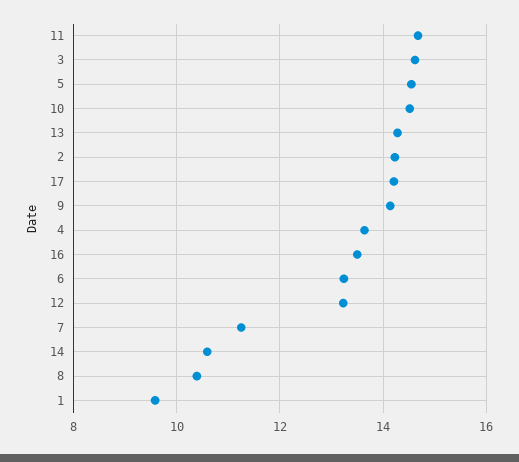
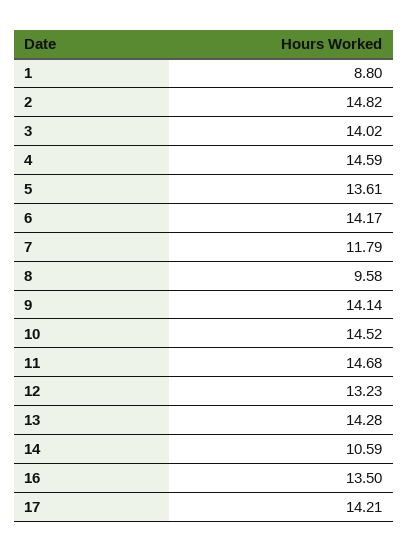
  {
    "11": 14.68,
-   "3": 14.6,
+   "3": 14.02,
-   "5": 14.6,
+   "5": 13.61,
    "10": 14.52,
    "13": 14.28,
-   "2": 14.2,
+   "2": 14.82,
    "17": 14.21,
    "9": 14.14,
-   "4": 13.6,
+   "4": 14.59,
    "16": 13.5,
-   "6": 13.2,
+   "6": 14.17,
    "12": 13.23,
-   "7": 11.2,
+   "7": 11.79,
    "14": 10.59,
-   "8": 10.4,
+   "8": 9.58,
-   "1": 9.6
+   "1": 8.8
  }

